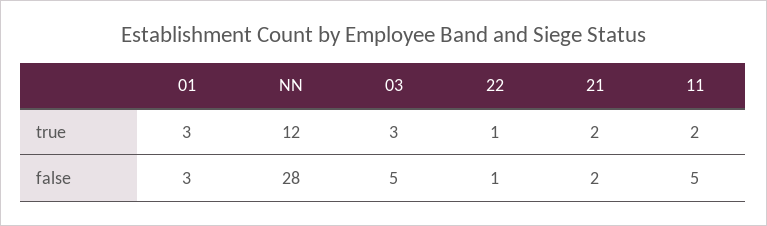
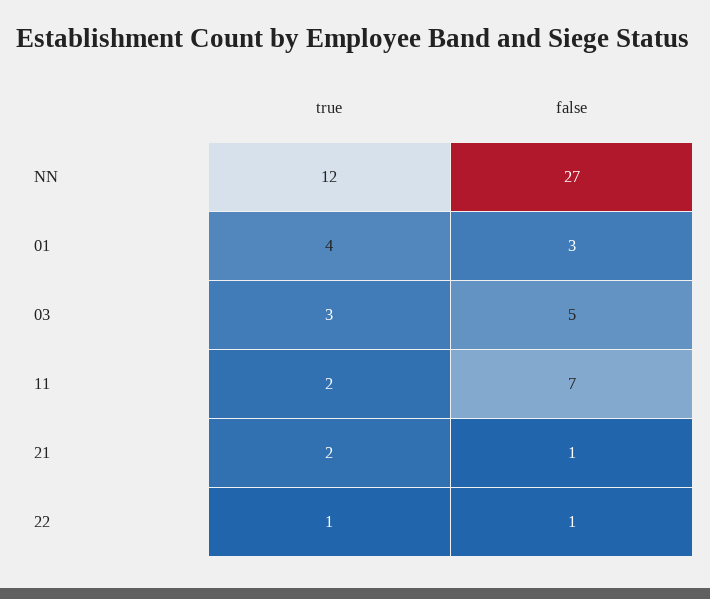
  {
    "01": {
-     "true": 3,
+     "true": 4,
      "false": 3
    },
    "NN": {
      "true": 12,
-     "false": 28
+     "false": 27
    },
    "03": {
      "true": 3,
      "false": 5
    },
    "22": {
      "true": 1,
      "false": 1
    },
    "21": {
      "true": 2,
-     "false": 2
+     "false": 1
    },
    "11": {
      "true": 2,
-     "false": 5
+     "false": 7
    }
  }

